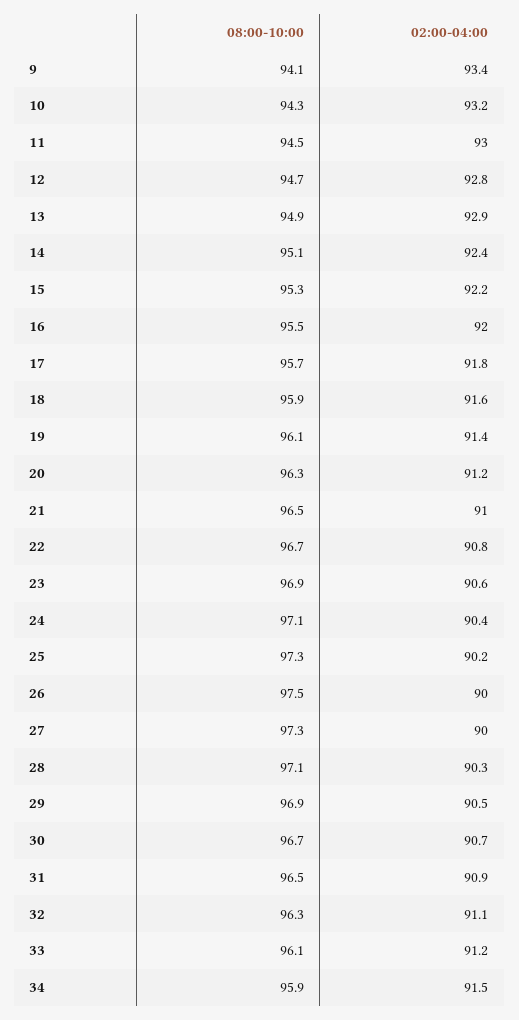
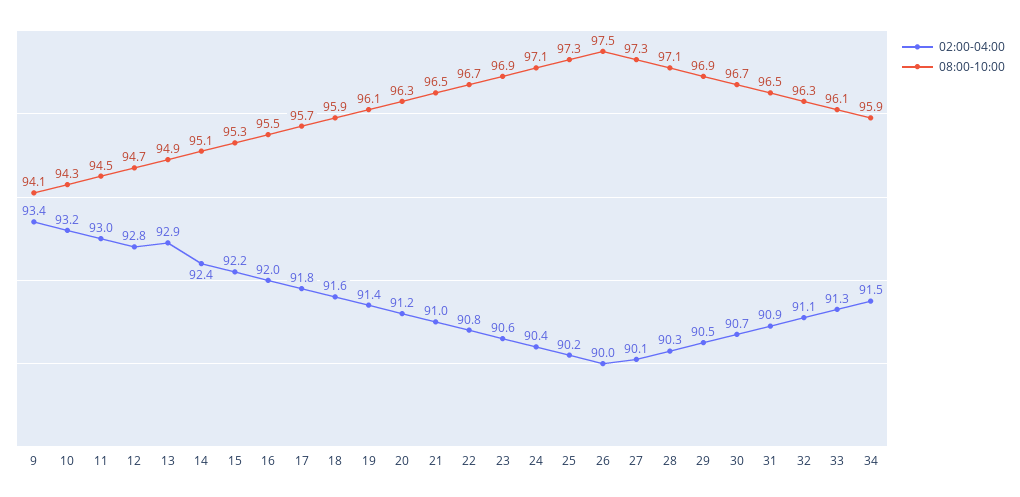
  {
    "08:00-10:00": {
      "9": 94.1,
      "10": 94.3,
      "11": 94.5,
      "12": 94.7,
      "13": 94.9,
      "14": 95.1,
      "15": 95.3,
      "16": 95.5,
      "17": 95.7,
      "18": 95.9,
      "19": 96.1,
      "20": 96.3,
      "21": 96.5,
      "22": 96.7,
      "23": 96.9,
      "24": 97.1,
      "25": 97.3,
      "26": 97.5,
      "27": 97.3,
      "28": 97.1,
      "29": 96.9,
      "30": 96.7,
      "31": 96.5,
      "32": 96.3,
      "33": 96.1,
      "34": 95.9
    },
    "02:00-04:00": {
      "9": 93.4,
      "10": 93.2,
      "11": 93,
      "12": 92.8,
      "13": 92.9,
      "14": 92.4,
      "15": 92.2,
      "16": 92,
      "17": 91.8,
      "18": 91.6,
      "19": 91.4,
      "20": 91.2,
      "21": 91,
      "22": 90.8,
      "23": 90.6,
      "24": 90.4,
      "25": 90.2,
      "26": 90,
-     "27": 90,
+     "27": 90.1,
      "28": 90.3,
      "29": 90.5,
      "30": 90.7,
      "31": 90.9,
      "32": 91.1,
-     "33": 91.2,
+     "33": 91.3,
      "34": 91.5
    }
  }

